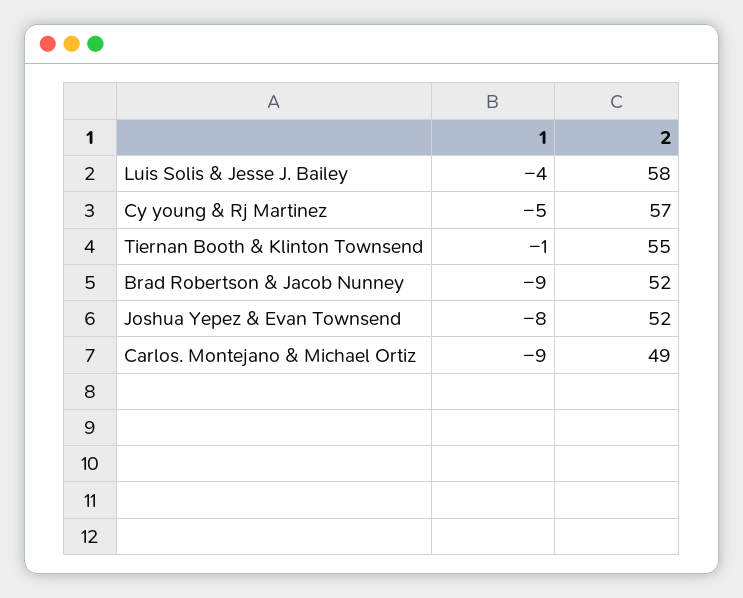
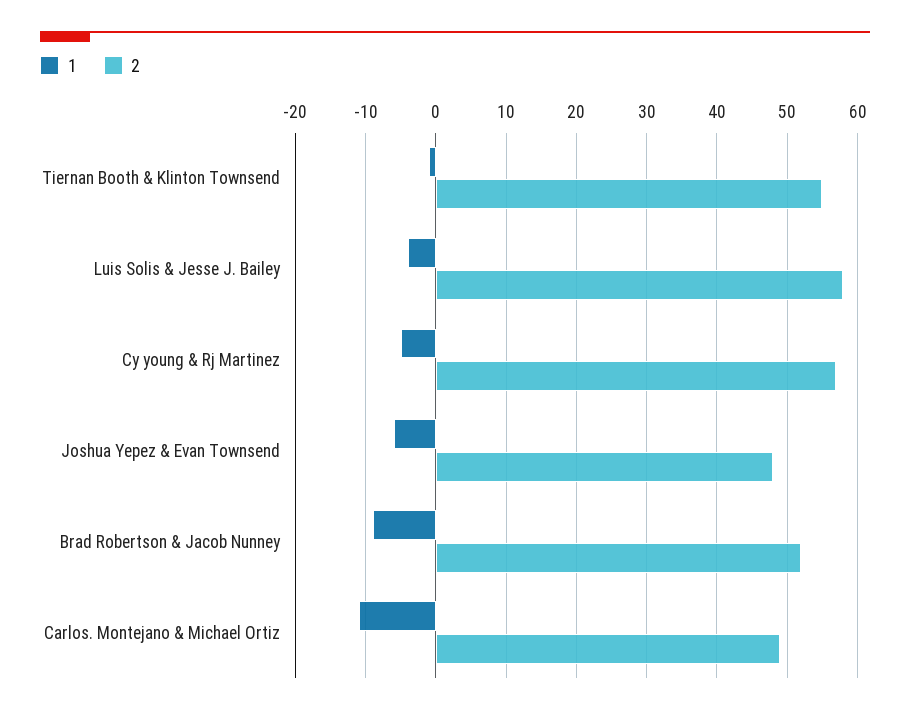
  {
    "1": {
      "Luis Solis & Jesse J. Bailey": -4,
      "Cy young & Rj Martinez": -5,
      "Tiernan Booth & Klinton Townsend": -1,
      "Brad Robertson & Jacob Nunney": -9,
-     "Joshua Yepez & Evan Townsend": -8,
+     "Joshua Yepez & Evan Townsend": -6,
-     "Carlos. Montejano & Michael Ortiz": -9
+     "Carlos. Montejano & Michael Ortiz": -11
    },
    "2": {
      "Luis Solis & Jesse J. Bailey": 58,
      "Cy young & Rj Martinez": 57,
      "Tiernan Booth & Klinton Townsend": 55,
      "Brad Robertson & Jacob Nunney": 52,
-     "Joshua Yepez & Evan Townsend": 52,
+     "Joshua Yepez & Evan Townsend": 48,
      "Carlos. Montejano & Michael Ortiz": 49
    }
  }

